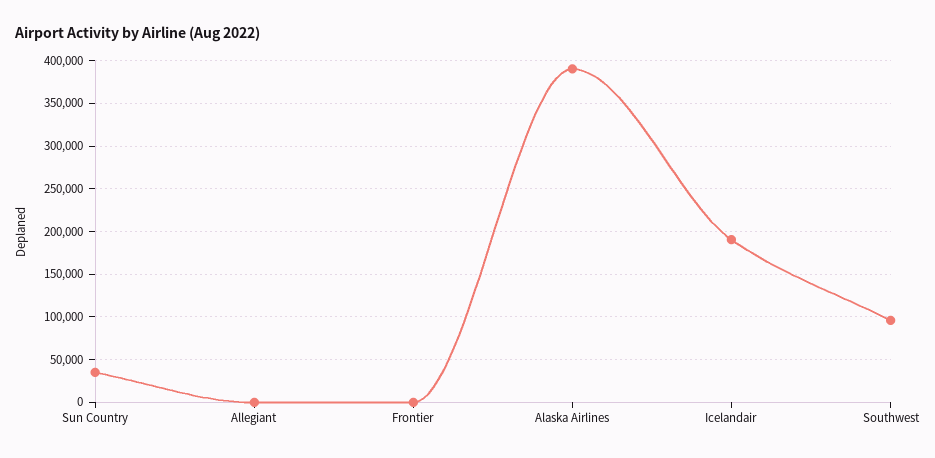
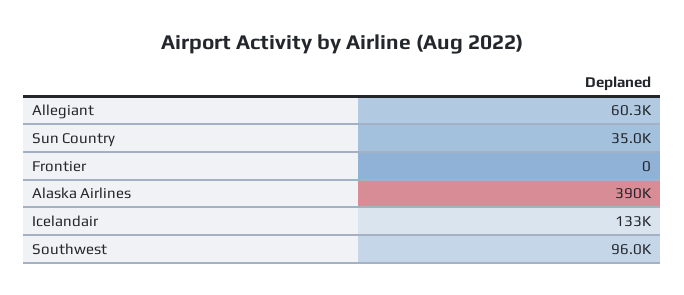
  {
    "Sun Country": 35000,
-   "Allegiant": 0,
+   "Allegiant": 60300,
    "Frontier": 0,
    "Alaska Airlines": 390000,
-   "Icelandair": 190000,
+   "Icelandair": 133000,
    "Southwest": 96000
  }

